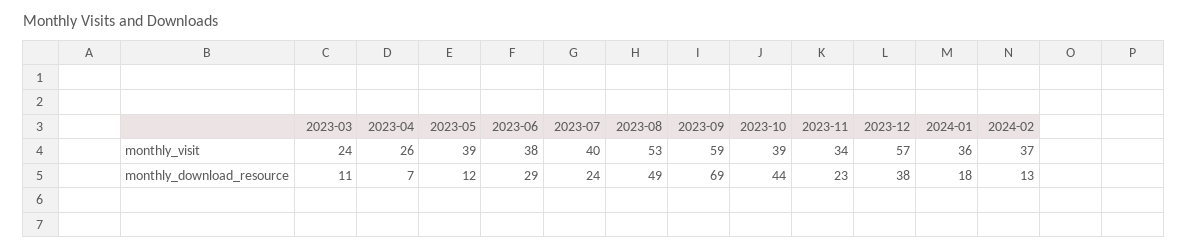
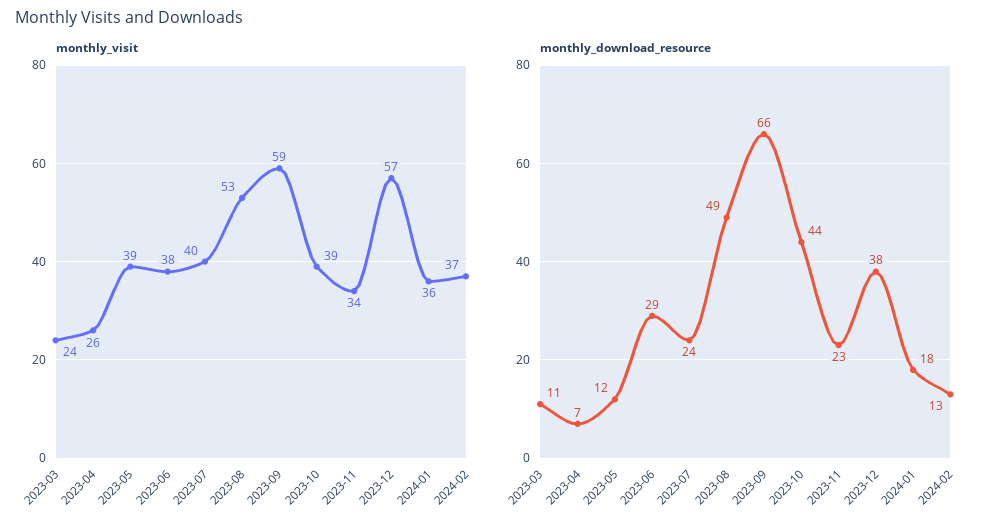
  {
    "monthly_visit": {
      "2023-03": 24,
      "2023-04": 26,
      "2023-05": 39,
      "2023-06": 38,
      "2023-07": 40,
      "2023-08": 53,
      "2023-09": 59,
      "2023-10": 39,
      "2023-11": 34,
      "2023-12": 57,
      "2024-01": 36,
      "2024-02": 37
    },
    "monthly_download_resource": {
      "2023-03": 11,
      "2023-04": 7,
      "2023-05": 12,
      "2023-06": 29,
      "2023-07": 24,
      "2023-08": 49,
-     "2023-09": 69,
+     "2023-09": 66,
      "2023-10": 44,
      "2023-11": 23,
      "2023-12": 38,
      "2024-01": 18,
      "2024-02": 13
    }
  }

